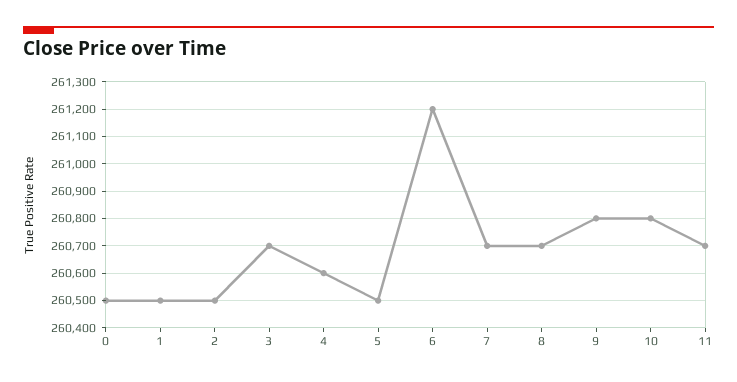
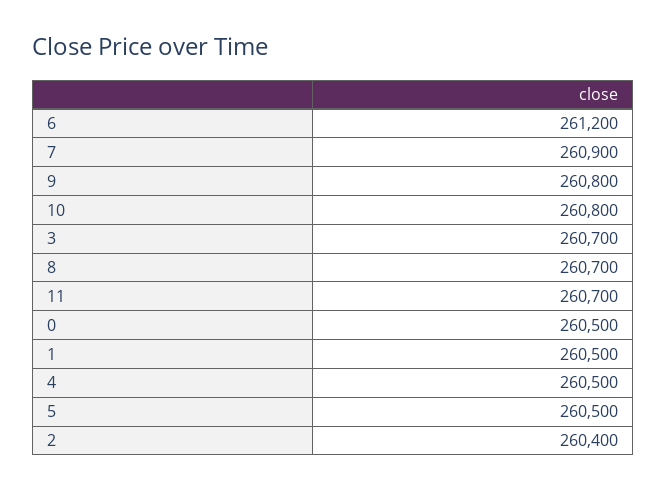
  {
    "0": 260500,
    "1": 260500,
-   "2": 260500,
+   "2": 260400,
    "3": 260700,
-   "4": 260600,
+   "4": 260500,
    "5": 260500,
    "6": 261200,
-   "7": 260700,
+   "7": 260900,
    "8": 260700,
    "9": 260800,
    "10": 260800,
    "11": 260700
  }

